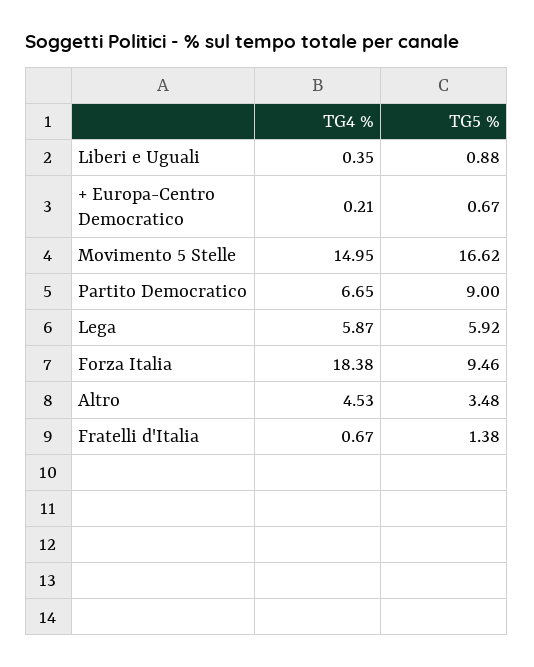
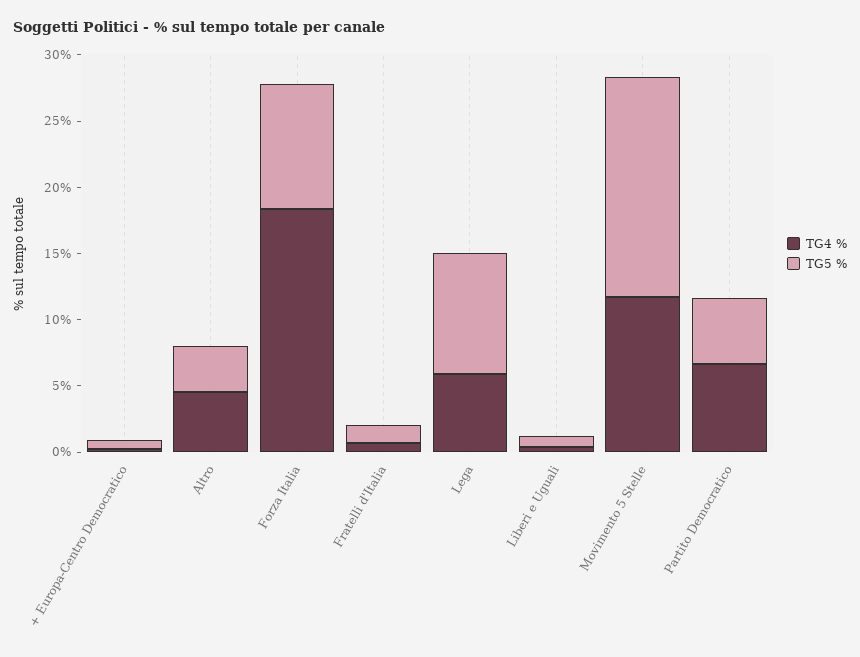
  {
    "TG4 %": {
      "Liberi e Uguali": 0.35,
      "+ Europa-Centro Democratico": 0.21,
-     "Movimento 5 Stelle": 14.95,
+     "Movimento 5 Stelle": 12,
      "Partito Democratico": 6.65,
      "Lega": 5.87,
      "Forza Italia": 18.38,
      "Altro": 4.53,
      "Fratelli d'Italia": 0.67
    },
    "TG5 %": {
      "Liberi e Uguali": 0.88,
      "+ Europa-Centro Democratico": 0.67,
      "Movimento 5 Stelle": 16.62,
-     "Partito Democratico": 9,
+     "Partito Democratico": 5,
-     "Lega": 5.92,
+     "Lega": 9,
      "Forza Italia": 9.46,
      "Altro": 3.48,
      "Fratelli d'Italia": 1.38
    }
  }

